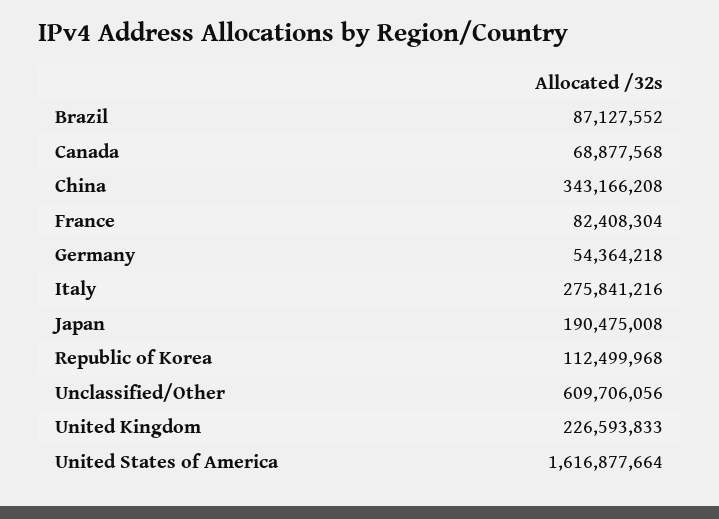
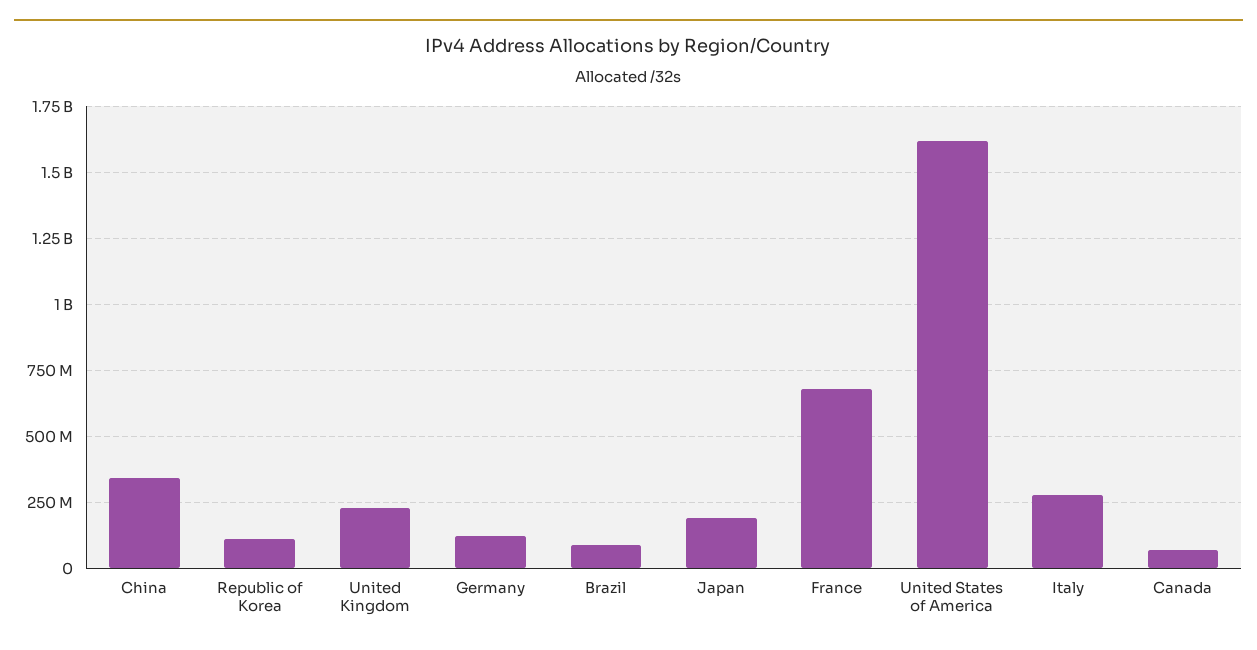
  {
    "Brazil": 87127552,
    "Canada": 68877568,
    "China": 343166208,
-   "France": 82408304,
+   "France": 675000000,
-   "Germany": 54364218,
+   "Germany": 125000000,
    "Italy": 275841216,
    "Japan": 190475008,
    "Republic of Korea": 112499968,
-   "Unclassified/Other": 609706056,
    "United Kingdom": 226593833,
    "United States of America": 1616877664
  }

